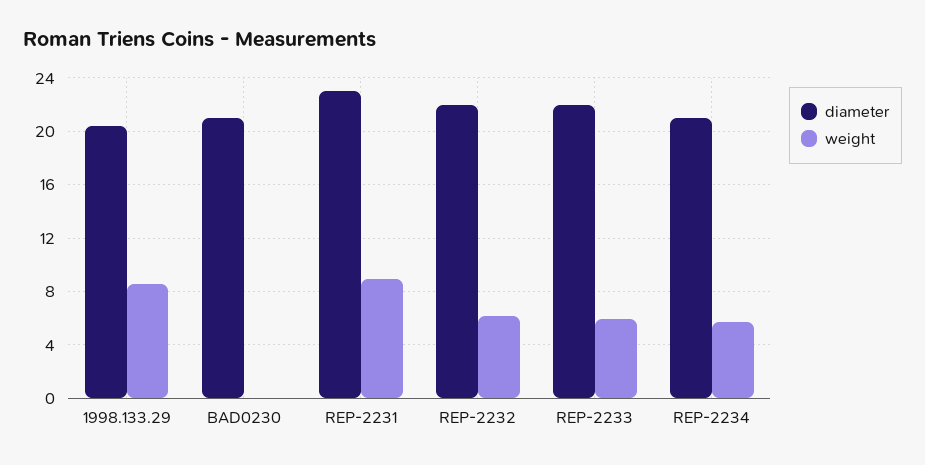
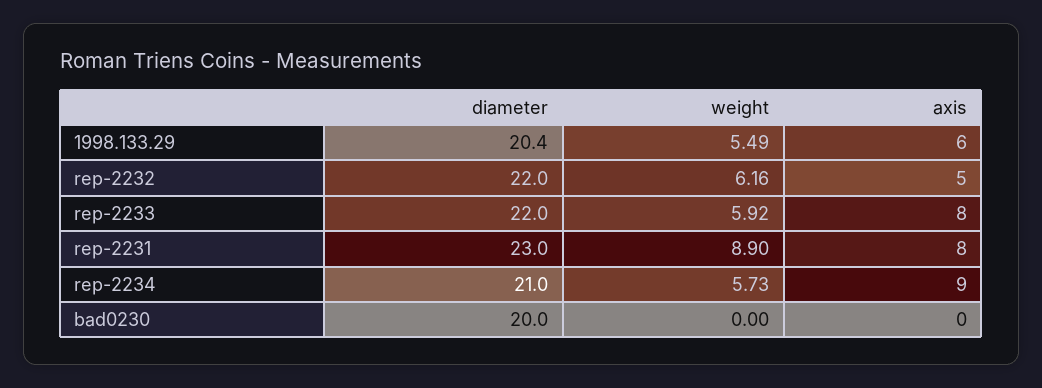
  {
    "diameter": {
      "1998.133.29": 20.4,
-     "BAD0230": 21,
+     "BAD0230": 20,
      "REP-2231": 23,
      "REP-2232": 22,
      "REP-2233": 22,
      "REP-2234": 21
    },
    "weight": {
-     "1998.133.29": 8.5,
+     "1998.133.29": 5.49,
      "BAD0230": 0,
      "REP-2231": 8.9,
      "REP-2232": 6.16,
      "REP-2233": 5.92,
      "REP-2234": 5.73
-   }
+   },
+   "axis": {
+     "1998.133.29": 6,
+     "REP-2232": 5,
+     "REP-2233": 8,
+     "REP-2231": 8,
+     "REP-2234": 9,
+     "BAD0230": 0
+   }
  }

